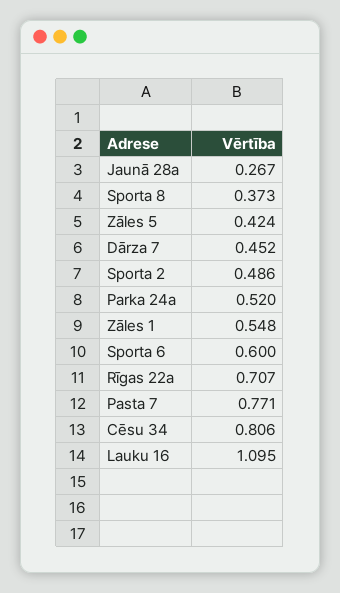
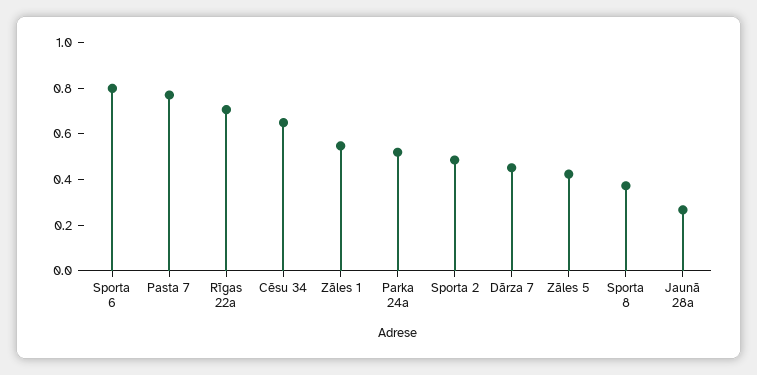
  {
    "Jaunā 28a": 0.267,
    "Sporta 8": 0.373,
    "Zāles 5": 0.424,
    "Dārza 7": 0.452,
    "Sporta 2": 0.486,
    "Parka 24a": 0.52,
    "Zāles 1": 0.548,
-   "Sporta 6": 0.6,
+   "Sporta 6": 0.8,
    "Rīgas 22a": 0.707,
    "Pasta 7": 0.771,
-   "Cēsu 34": 0.806,
+   "Cēsu 34": 0.65
-   "Lauku 16": 1.095
  }

